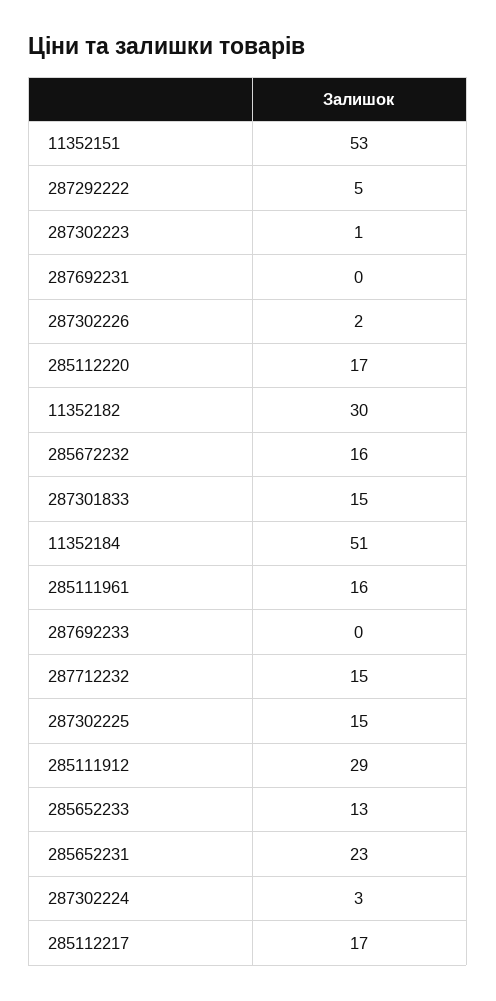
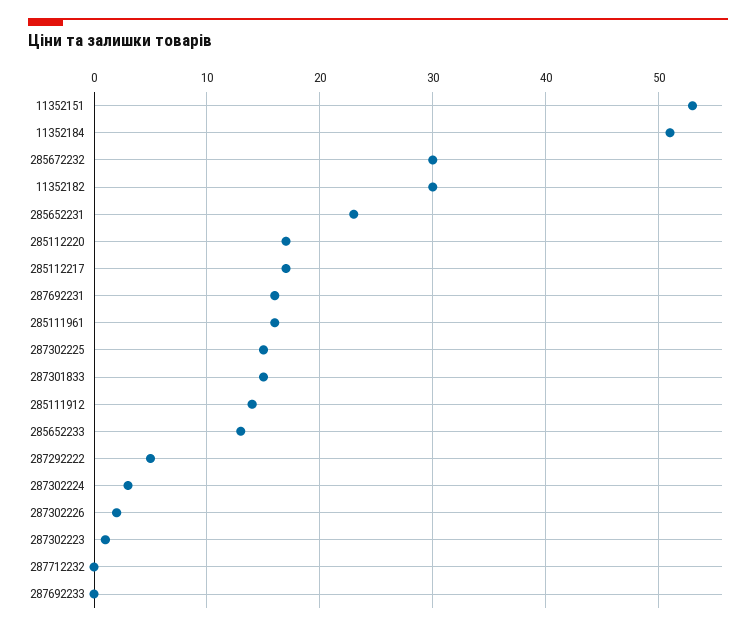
  {
    "11352151": 53,
    "287292222": 5,
    "287302223": 1,
-   "287692231": 0,
+   "287692231": 16,
    "287302226": 2,
    "285112220": 17,
    "11352182": 30,
-   "285672232": 16,
+   "285672232": 30,
    "287301833": 15,
    "11352184": 51,
    "285111961": 16,
    "287692233": 0,
-   "287712232": 15,
+   "287712232": 0,
    "287302225": 15,
-   "285111912": 29,
+   "285111912": 14,
    "285652233": 13,
    "285652231": 23,
    "287302224": 3,
    "285112217": 17
  }

